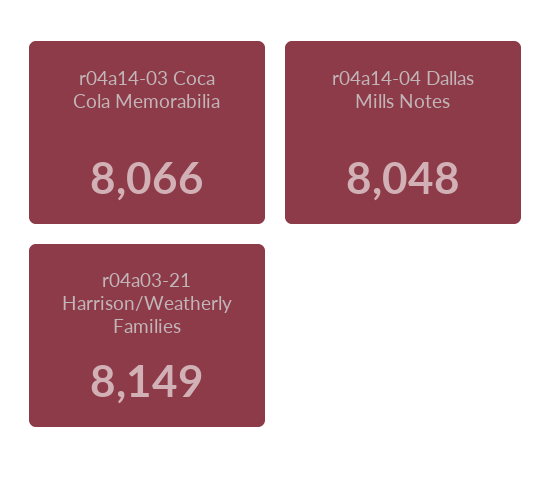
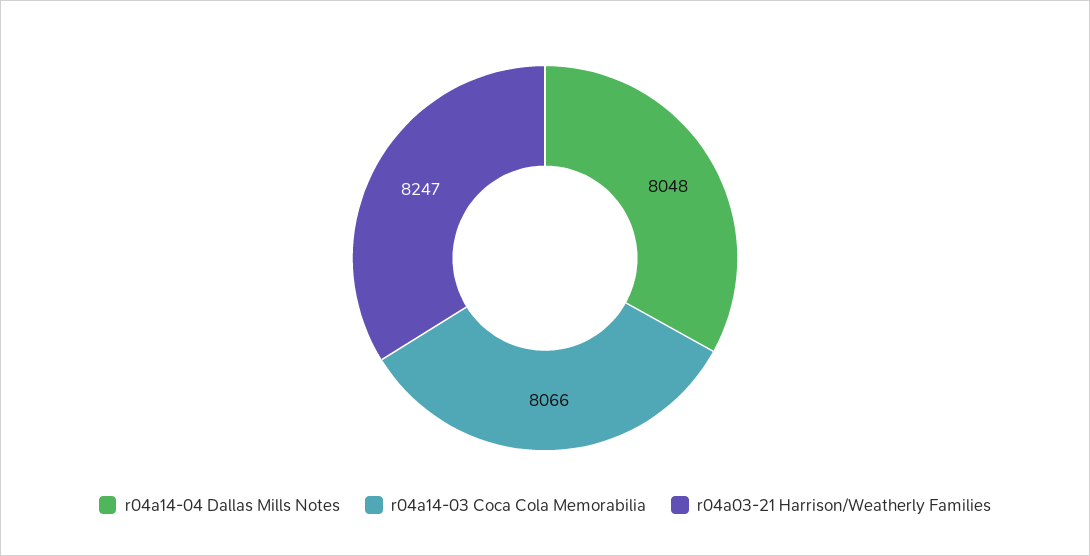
  {
    "r04a14-03 Coca Cola Memorabilia": 8066,
    "r04a14-04 Dallas Mills Notes": 8048,
-   "r04a03-21 Harrison/Weatherly Families": 8149
+   "r04a03-21 Harrison/Weatherly Families": 8247
  }

